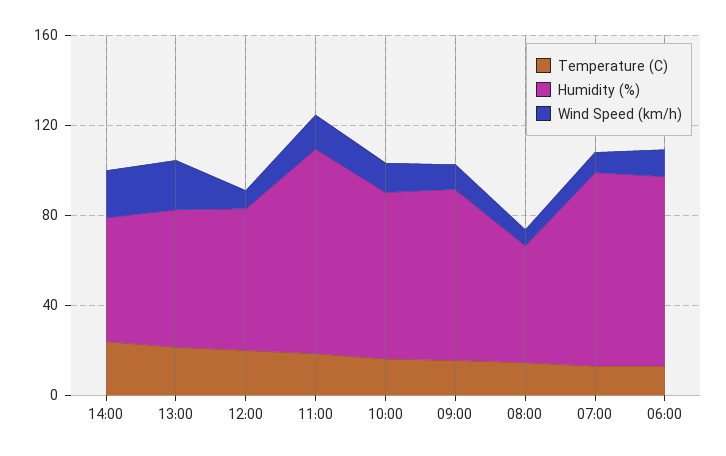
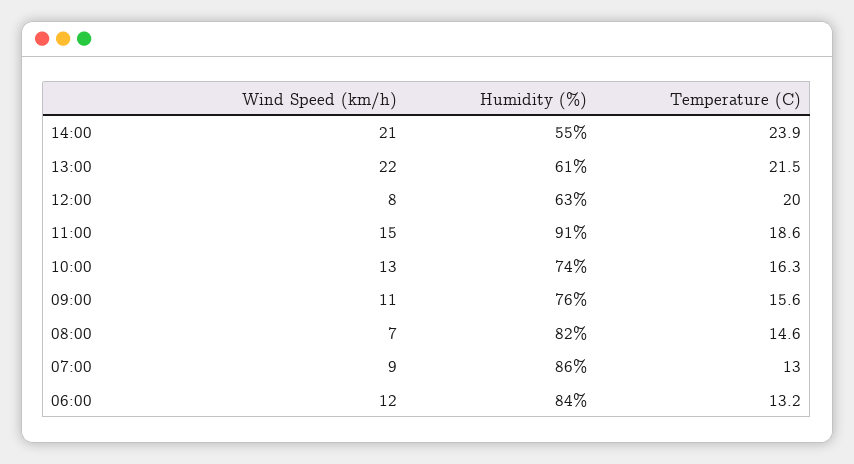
  {
    "Temperature (C)": {
      "14:00": 23.9,
      "13:00": 21.5,
      "12:00": 20,
      "11:00": 18.6,
      "10:00": 16.3,
      "09:00": 15.6,
      "08:00": 14.6,
      "07:00": 13,
      "06:00": 13.2
    },
    "Humidity (%)": {
      "14:00": 55,
      "13:00": 61,
      "12:00": 63,
      "11:00": 91,
      "10:00": 74,
      "09:00": 76,
-     "08:00": 50,
+     "08:00": 82,
      "07:00": 86,
      "06:00": 84
    },
    "Wind Speed (km/h)": {
      "14:00": 21,
      "13:00": 22,
      "12:00": 8,
      "11:00": 15,
      "10:00": 13,
      "09:00": 11,
      "08:00": 7,
      "07:00": 9,
      "06:00": 12
    }
  }

